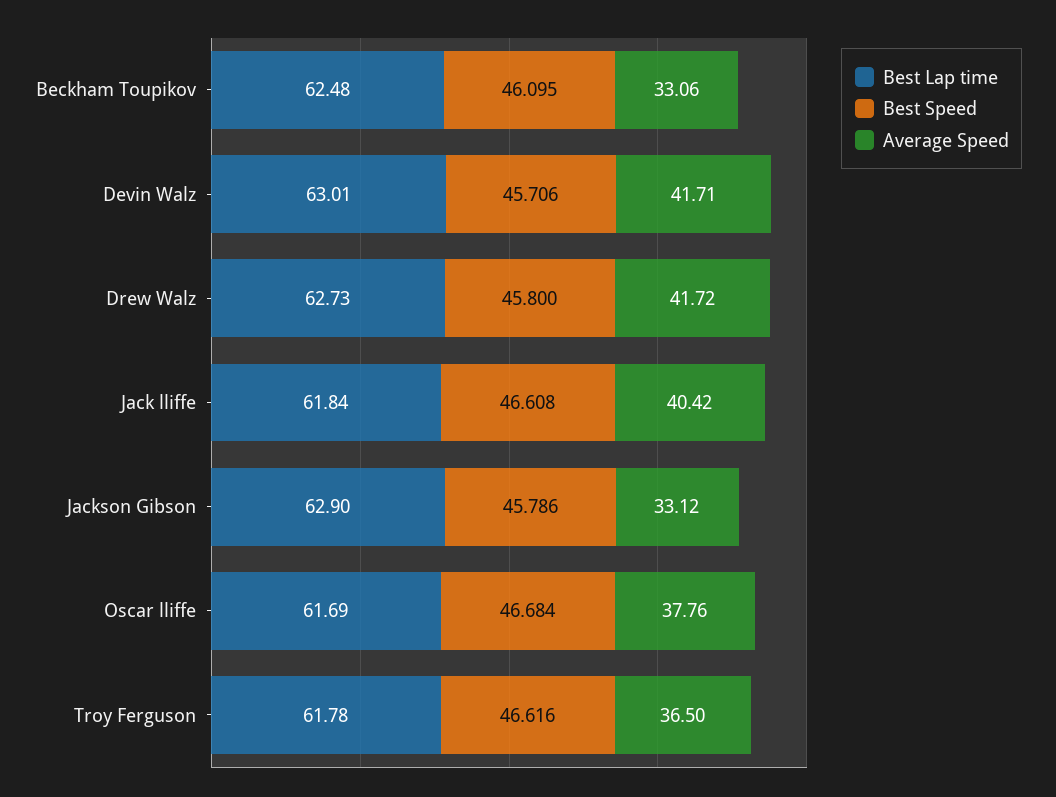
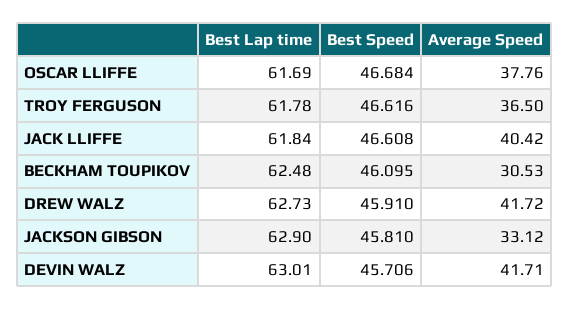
  {
    "Best Lap time": {
      "Beckham Toupikov": 62.48,
      "Devin Walz": 63.01,
      "Drew Walz": 62.73,
      "Jack lliffe": 61.84,
      "Jackson Gibson": 62.9,
      "Oscar lliffe": 61.69,
      "Troy Ferguson": 61.78
    },
    "Best Speed": {
      "Beckham Toupikov": 46.095,
      "Devin Walz": 45.706,
-     "Drew Walz": 45.8,
+     "Drew Walz": 45.91,
      "Jack lliffe": 46.608,
-     "Jackson Gibson": 45.786,
+     "Jackson Gibson": 45.81,
      "Oscar lliffe": 46.684,
      "Troy Ferguson": 46.616
    },
    "Average Speed": {
-     "Beckham Toupikov": 33.06,
+     "Beckham Toupikov": 30.53,
      "Devin Walz": 41.71,
      "Drew Walz": 41.72,
      "Jack lliffe": 40.42,
      "Jackson Gibson": 33.12,
      "Oscar lliffe": 37.76,
      "Troy Ferguson": 36.5
    }
  }

